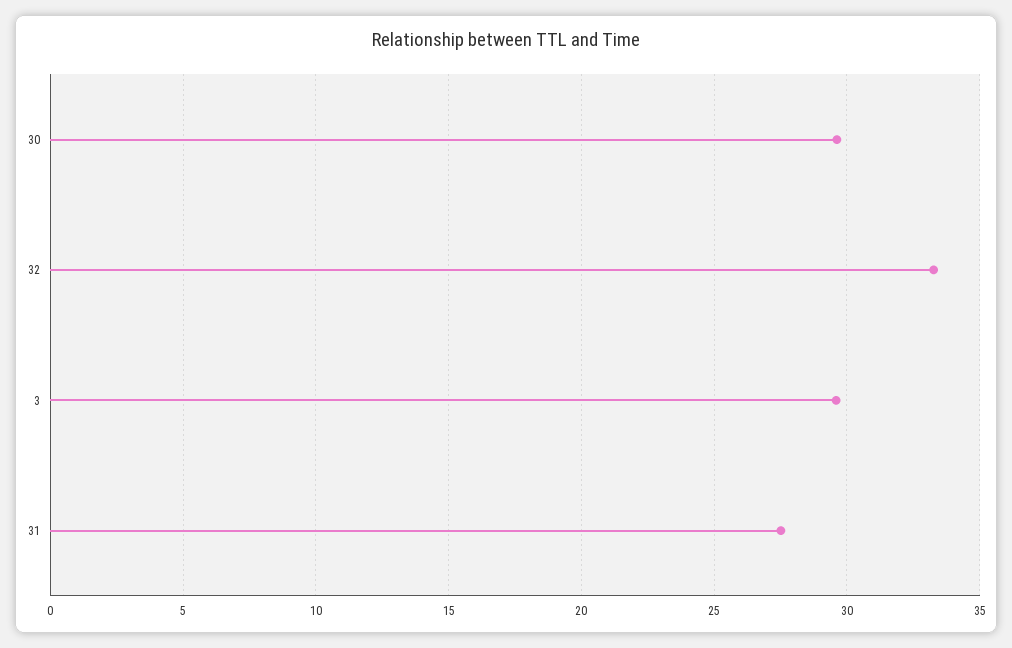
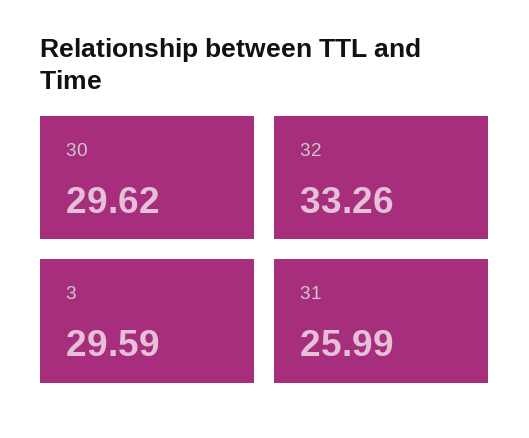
  {
    "30": 29.62,
    "32": 33.26,
    "3": 29.59,
-   "31": 27.5
+   "31": 25.99
  }

